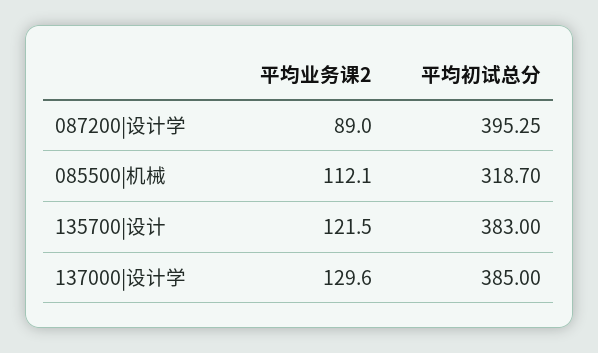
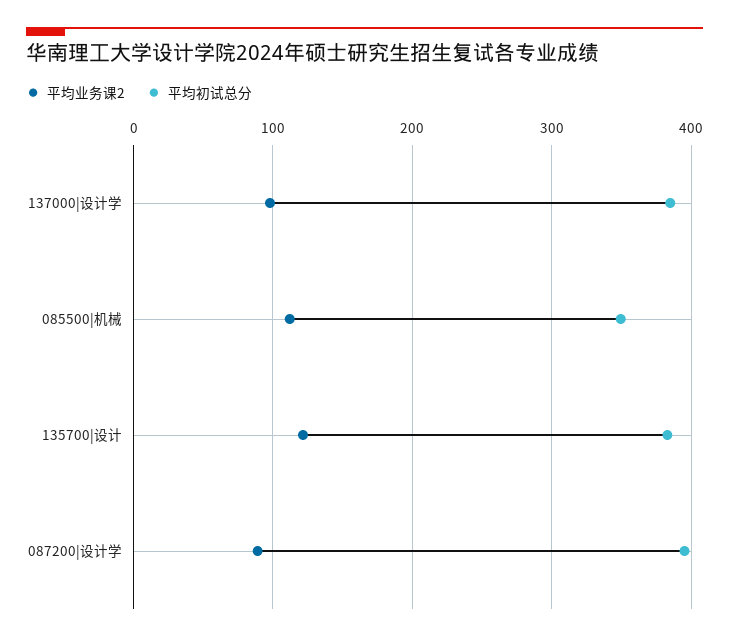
  {
    "平均业务课2": {
      "087200|设计学": 89,
      "085500|机械": 112.1,
      "135700|设计": 121.5,
-     "137000|设计学": 129.6
+     "137000|设计学": 100
    },
    "平均初试总分": {
      "087200|设计学": 395.25,
-     "085500|机械": 318.7,
+     "085500|机械": 350,
      "135700|设计": 383,
      "137000|设计学": 385
    }
  }

